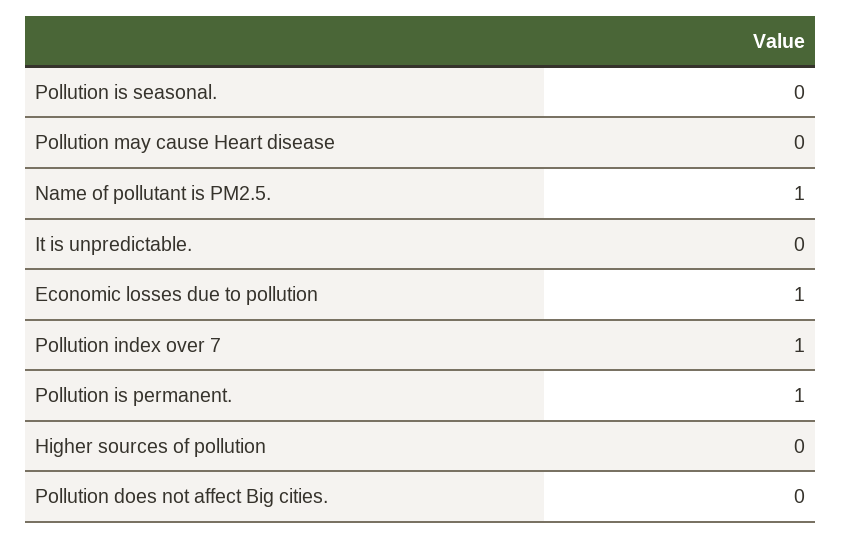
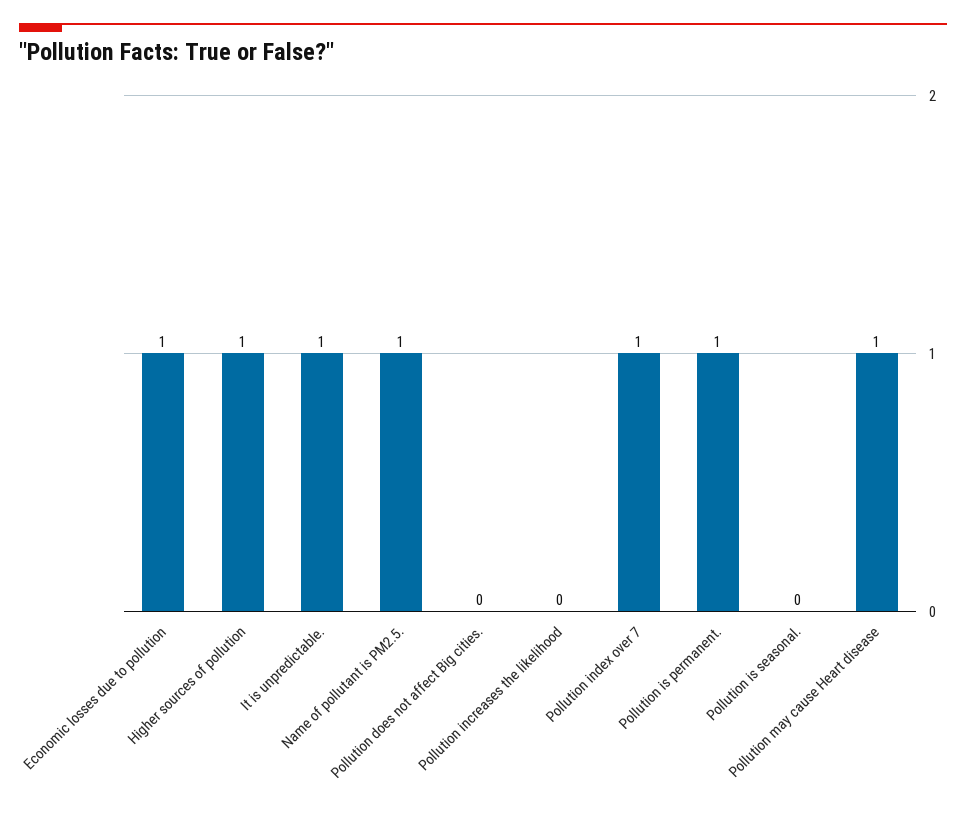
  {
    "Pollution is seasonal.": 0,
-   "Pollution may cause Heart disease": 0,
+   "Pollution may cause Heart disease": 1,
    "Name of pollutant is PM2.5.": 1,
-   "It is unpredictable.": 0,
+   "It is unpredictable.": 1,
    "Economic losses due to pollution": 1,
    "Pollution index over 7": 1,
    "Pollution is permanent.": 1,
-   "Higher sources of pollution": 0,
+   "Higher sources of pollution": 1,
-   "Pollution does not affect Big cities.": 0
+   "Pollution does not affect Big cities.": 0,
+   "Pollution increases the likelihood": 0
  }

